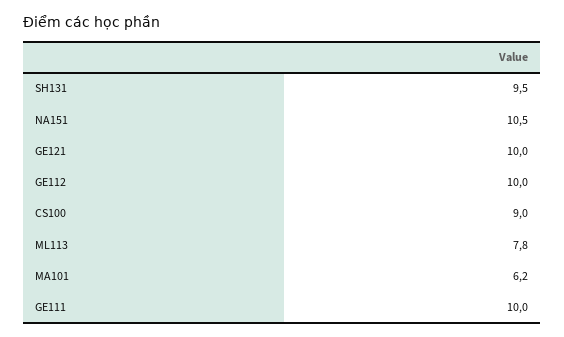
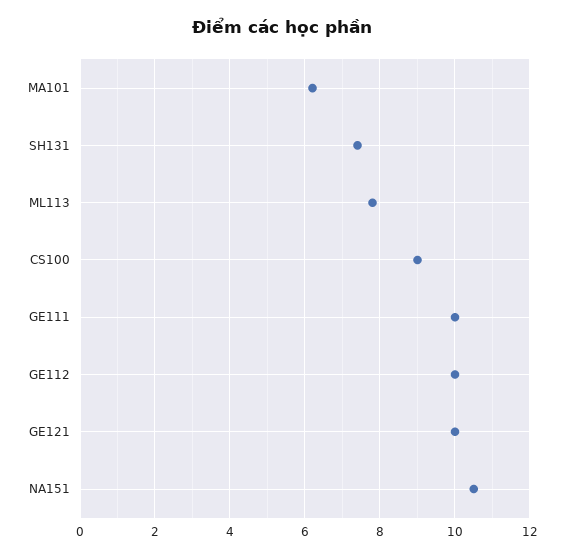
  {
-   "SH131": 9.5,
+   "SH131": 7.5,
    "NA151": 10.5,
    "GE121": 10,
    "GE112": 10,
    "CS100": 9,
    "ML113": 7.8,
    "MA101": 6.2,
    "GE111": 10
  }

